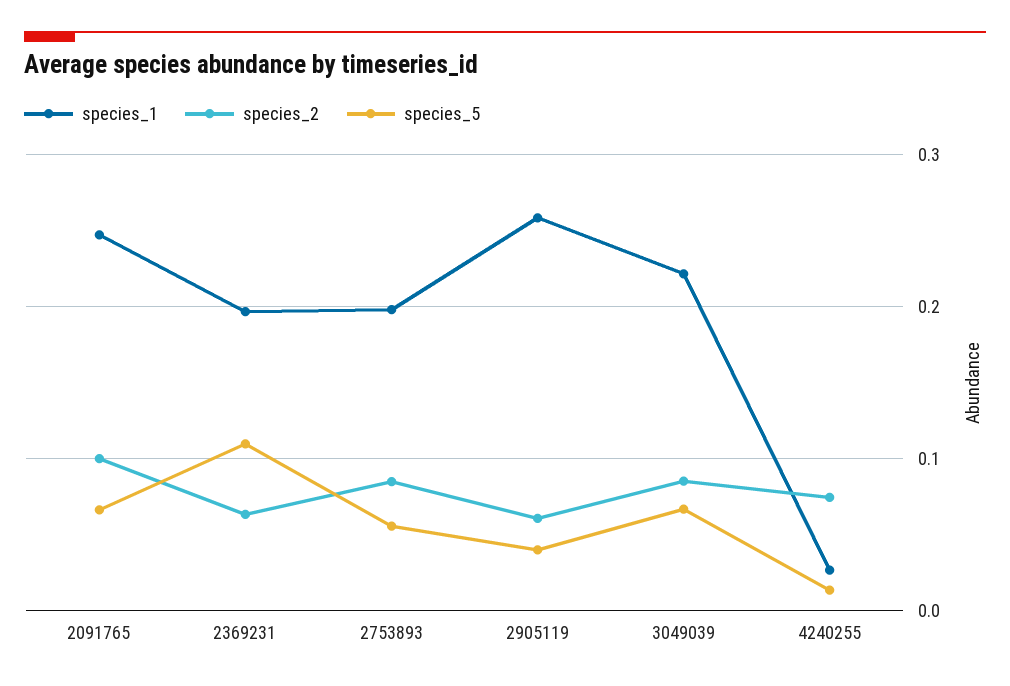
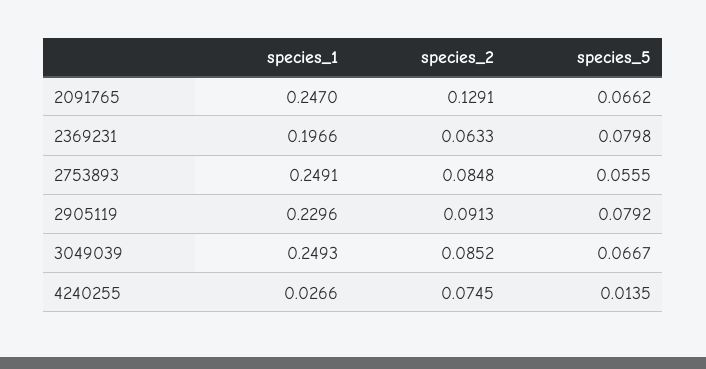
  {
    "species_1": {
      "2091765": 0.247,
      "2369231": 0.1966,
-     "2753893": 0.2,
+     "2753893": 0.2491,
-     "2905119": 0.26,
+     "2905119": 0.2296,
-     "3049039": 0.22,
+     "3049039": 0.2493,
      "4240255": 0.0266
    },
    "species_2": {
-     "2091765": 0.1,
+     "2091765": 0.1291,
      "2369231": 0.0633,
      "2753893": 0.0848,
-     "2905119": 0.06,
+     "2905119": 0.0913,
      "3049039": 0.0852,
      "4240255": 0.0745
    },
    "species_5": {
      "2091765": 0.0662,
-     "2369231": 0.11,
+     "2369231": 0.0798,
      "2753893": 0.0555,
-     "2905119": 0.04,
+     "2905119": 0.0792,
      "3049039": 0.0667,
      "4240255": 0.0135
    }
  }

